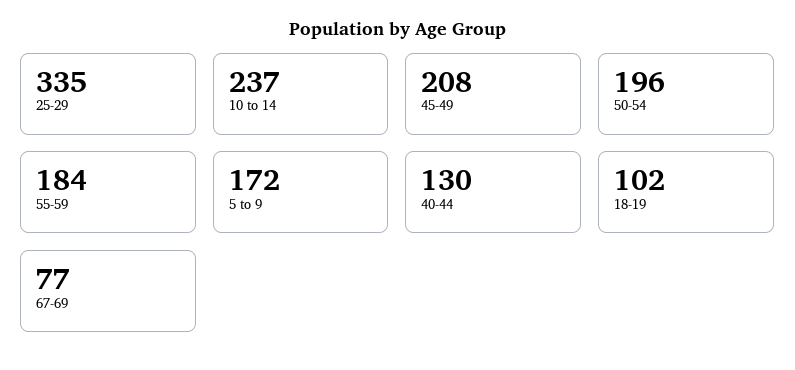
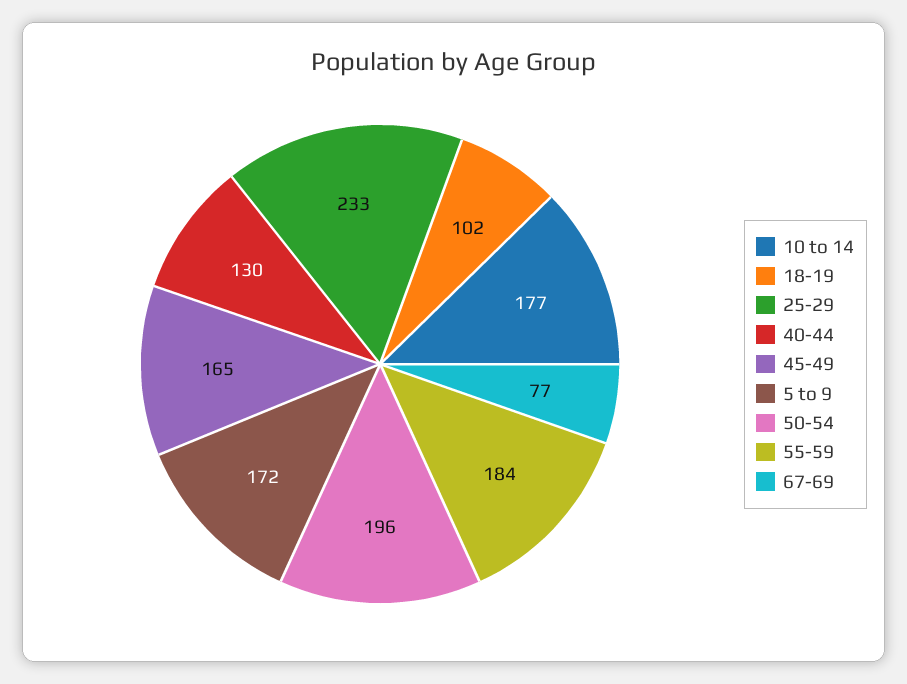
  {
-   "25-29": 335,
+   "25-29": 233,
-   "10 to 14": 237,
+   "10 to 14": 177,
-   "45-49": 208,
+   "45-49": 165,
    "50-54": 196,
    "55-59": 184,
    "5 to 9": 172,
    "40-44": 130,
    "18-19": 102,
    "67-69": 77
  }

